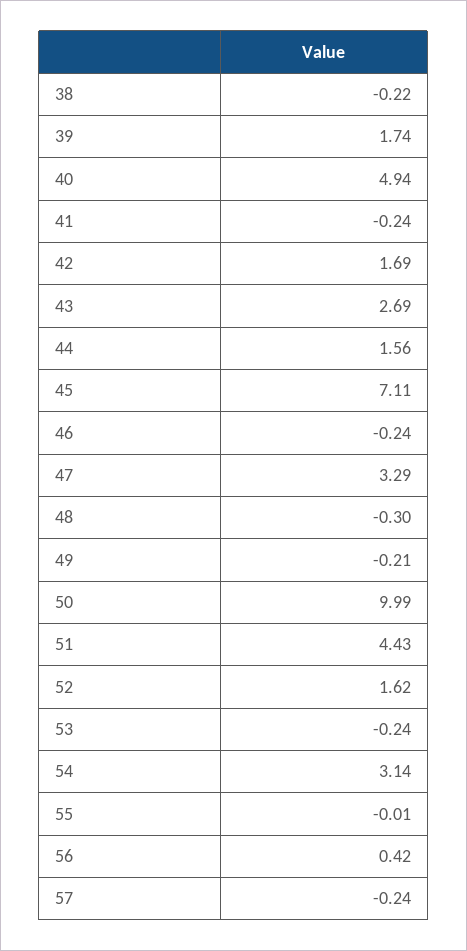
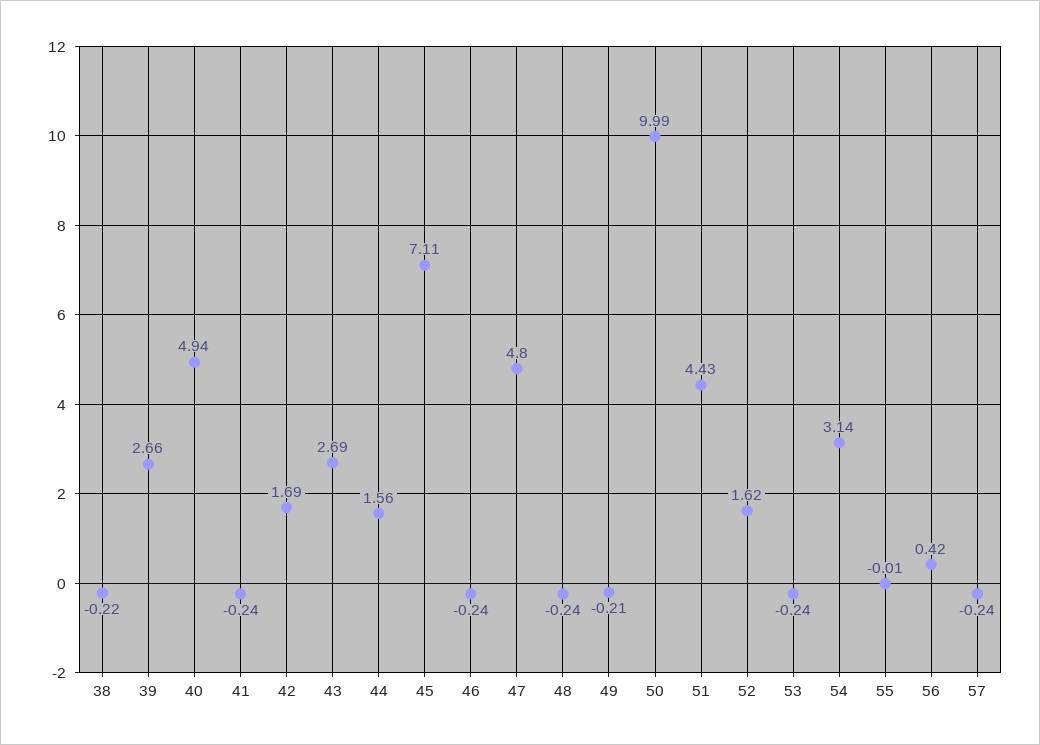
  {
    "38": -0.22,
-   "39": 1.74,
+   "39": 2.66,
    "40": 4.94,
    "41": -0.24,
    "42": 1.69,
    "43": 2.69,
    "44": 1.56,
    "45": 7.11,
    "46": -0.24,
-   "47": 3.29,
+   "47": 4.8,
-   "48": -0.3,
+   "48": -0.24,
    "49": -0.21,
    "50": 9.99,
    "51": 4.43,
    "52": 1.62,
    "53": -0.24,
    "54": 3.14,
    "55": -0.01,
    "56": 0.42,
    "57": -0.24
  }

